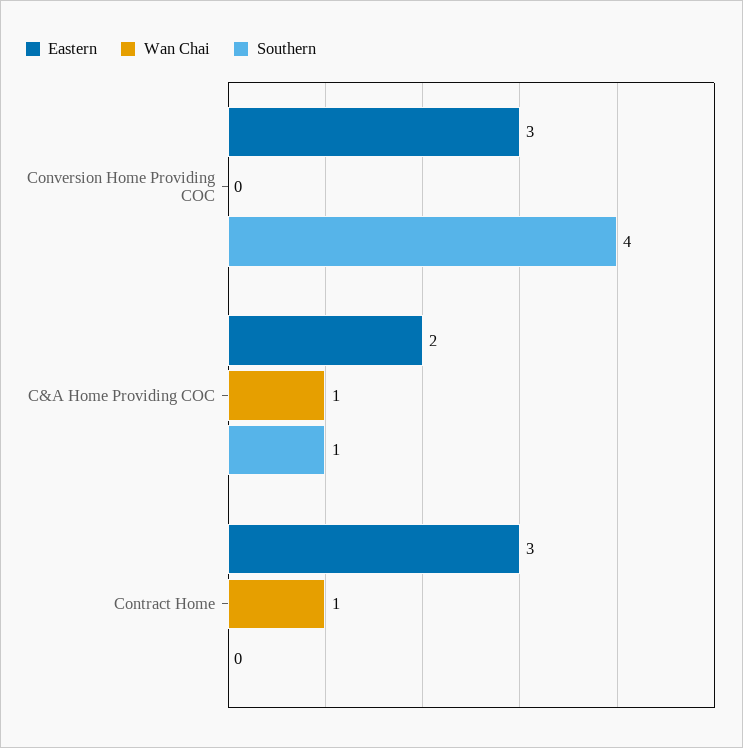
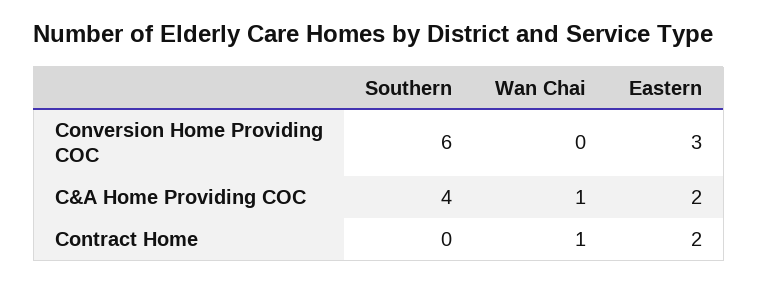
  {
    "Eastern": {
      "Conversion Home Providing COC": 3,
      "C&A Home Providing COC": 2,
-     "Contract Home": 3
+     "Contract Home": 2
    },
    "Wan Chai": {
      "Conversion Home Providing COC": 0,
      "C&A Home Providing COC": 1,
      "Contract Home": 1
    },
    "Southern": {
-     "Conversion Home Providing COC": 4,
+     "Conversion Home Providing COC": 6,
-     "C&A Home Providing COC": 1,
+     "C&A Home Providing COC": 4,
      "Contract Home": 0
    }
  }

